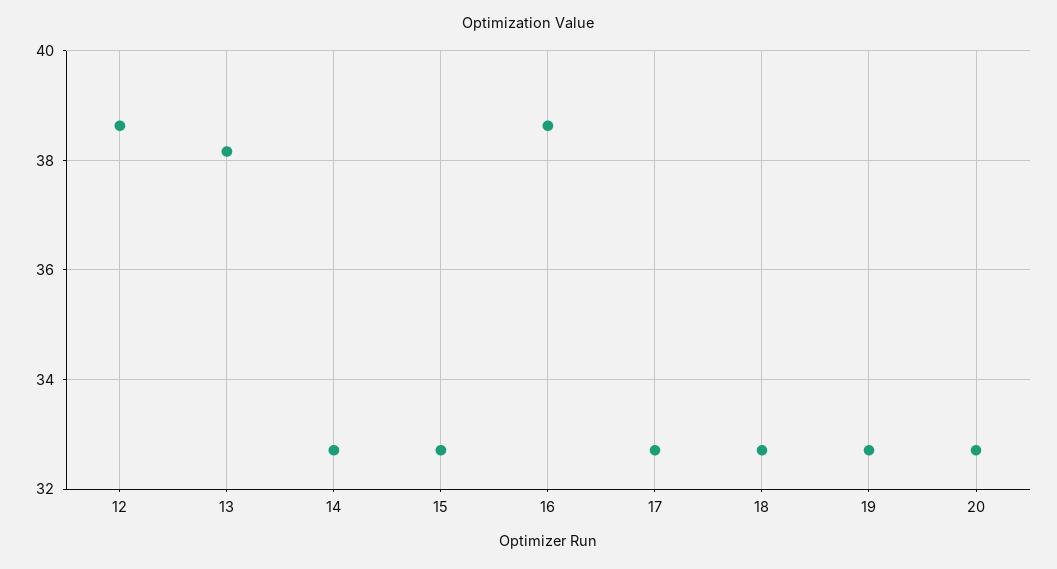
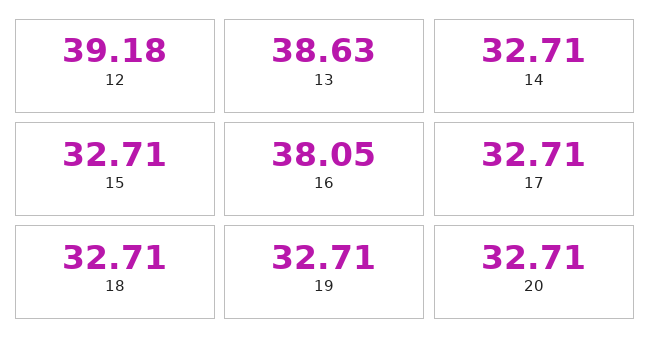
  {
-   "12": 38.6,
+   "12": 39.18,
-   "13": 38.2,
+   "13": 38.63,
    "14": 32.71,
    "15": 32.71,
-   "16": 38.6,
+   "16": 38.05,
    "17": 32.71,
    "18": 32.71,
    "19": 32.71,
    "20": 32.71
  }

